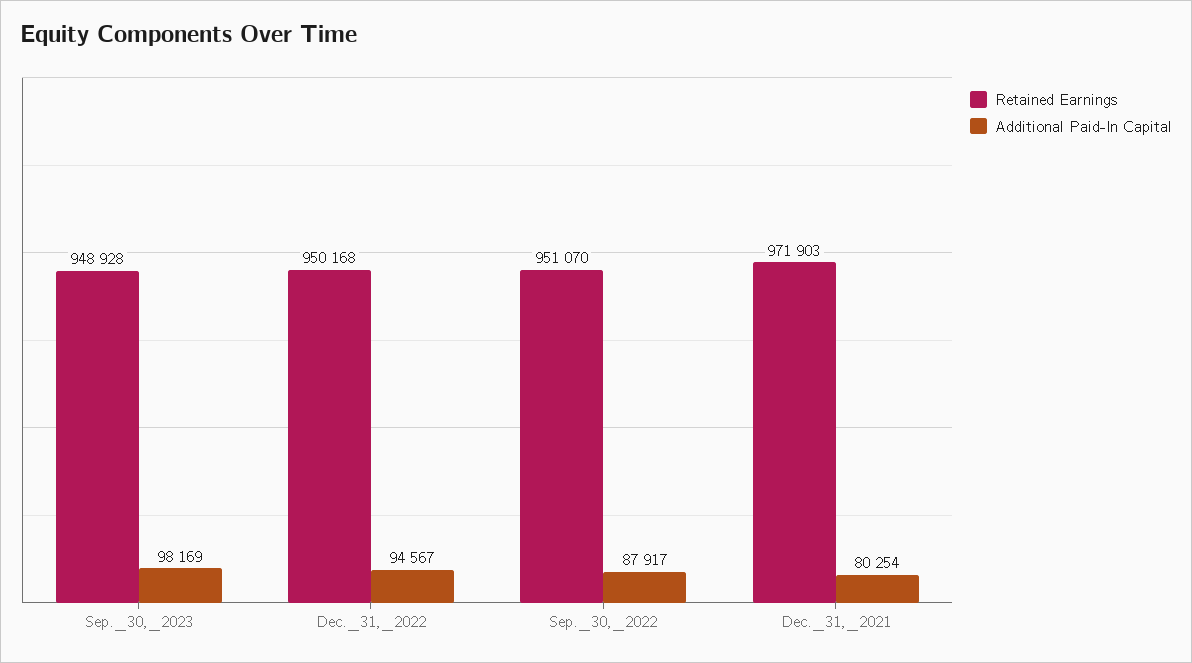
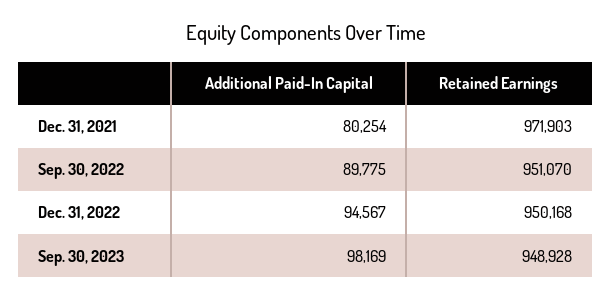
  {
    "Retained Earnings": {
      "Sep._30,_2023": 948928,
      "Dec._31,_2022": 950168,
      "Sep._30,_2022": 951070,
      "Dec._31,_2021": 971903
    },
    "Additional Paid-In Capital": {
      "Sep._30,_2023": 98169,
      "Dec._31,_2022": 94567,
-     "Sep._30,_2022": 87917,
+     "Sep._30,_2022": 89775,
      "Dec._31,_2021": 80254
    }
  }

